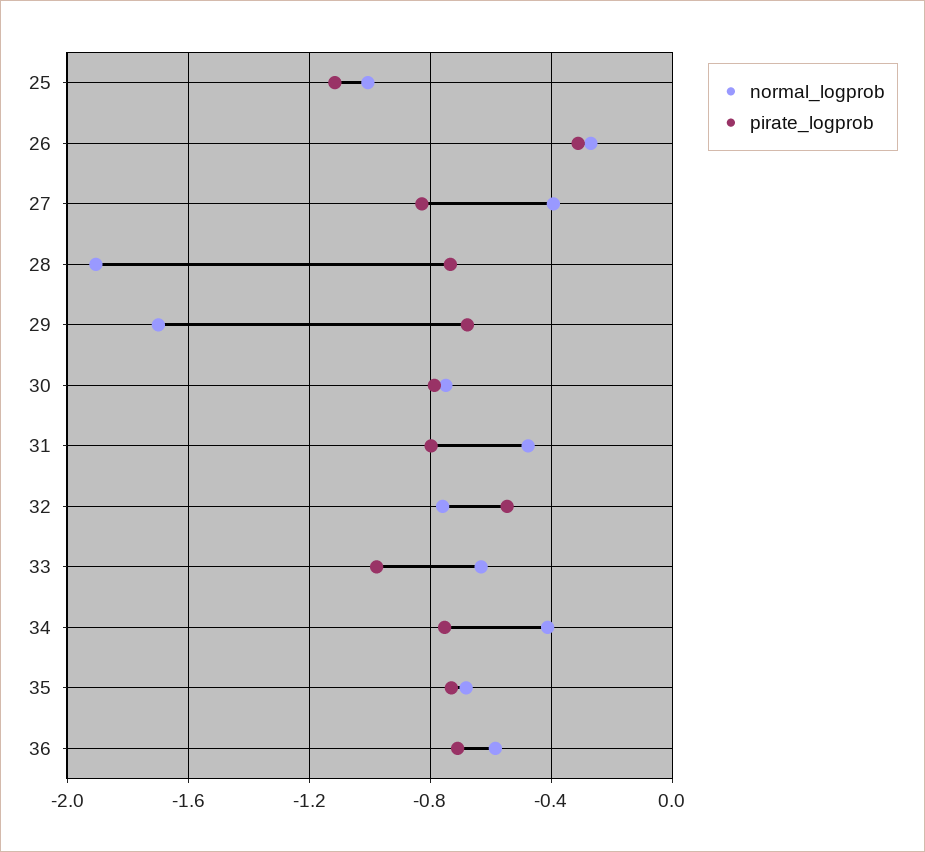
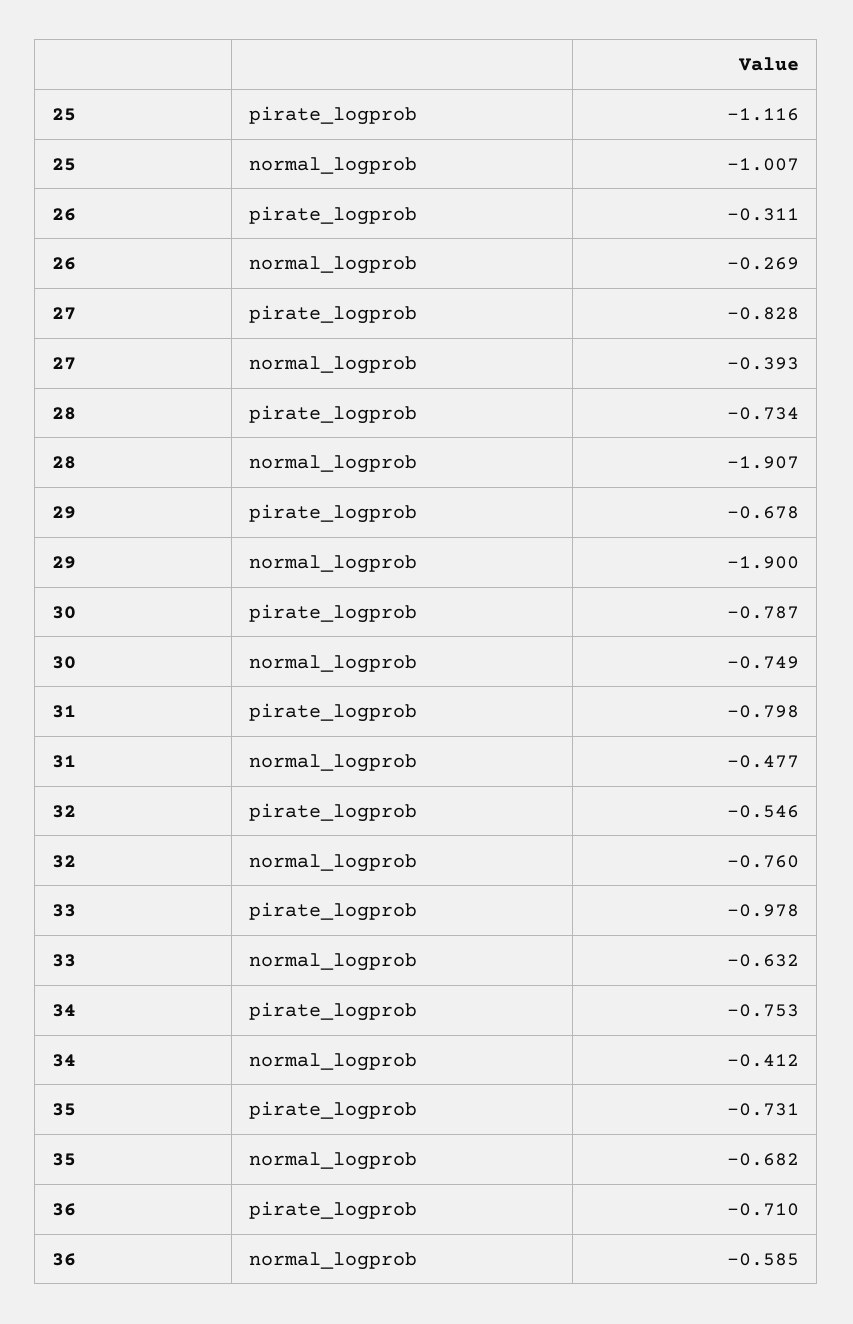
  {
    "normal_logprob": {
      "25": -1.007,
      "26": -0.269,
      "27": -0.393,
      "28": -1.907,
-     "29": -1.7,
+     "29": -1.9,
      "30": -0.749,
      "31": -0.477,
      "32": -0.76,
      "33": -0.632,
      "34": -0.412,
      "35": -0.682,
      "36": -0.585
    },
    "pirate_logprob": {
      "25": -1.116,
      "26": -0.311,
      "27": -0.828,
      "28": -0.734,
      "29": -0.678,
      "30": -0.787,
      "31": -0.798,
      "32": -0.546,
      "33": -0.978,
      "34": -0.753,
      "35": -0.731,
      "36": -0.71
    }
  }

